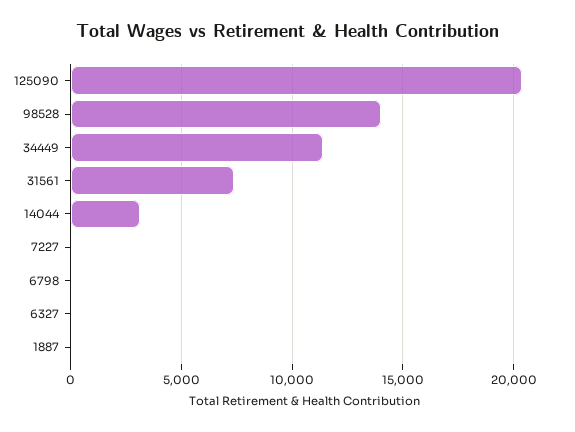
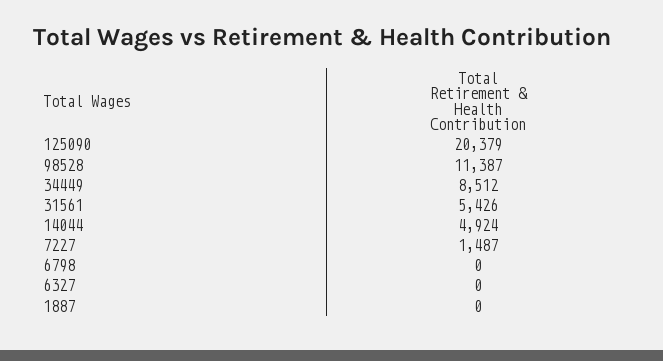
  {
    "125090": 20379,
-   "98528": 14000,
+   "98528": 11387,
-   "34449": 11500,
+   "34449": 8512,
-   "31561": 7500,
+   "31561": 5426,
-   "14044": 3000,
+   "14044": 4924,
-   "7227": 0,
+   "7227": 1487,
    "6798": 0,
    "6327": 0,
    "1887": 0
  }

